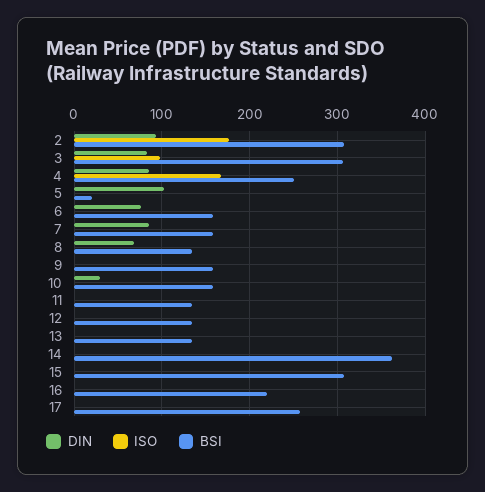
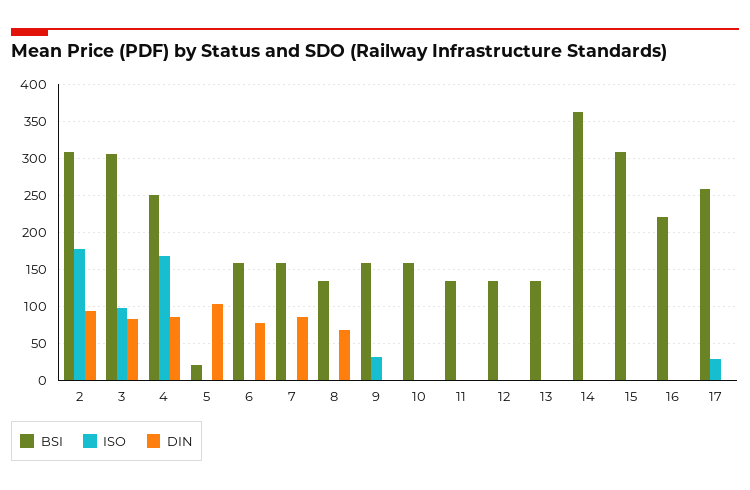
  {
    "DIN": {
      "2": 90,
      "3": 80,
      "4": 90,
      "5": 100,
      "6": 80,
      "7": 90,
      "8": 70,
      "9": 0,
-     "10": 30,
+     "10": 0,
      "11": 0,
      "12": 0,
      "13": 0,
      "14": 0,
      "15": 0,
      "16": 0,
      "17": 0
    },
    "ISO": {
      "2": 180,
      "3": 100,
      "4": 170,
      "5": 0,
      "6": 0,
      "7": 0,
      "8": 0,
-     "9": 0,
+     "9": 30,
      "10": 0,
      "11": 0,
      "12": 0,
      "13": 0,
      "14": 0,
      "15": 0,
      "16": 0,
-     "17": 0
+     "17": 30
    },
    "BSI": {
      "2": 310,
      "3": 310,
      "4": 250,
      "5": 20,
      "6": 160,
      "7": 160,
      "8": 130,
      "9": 160,
      "10": 160,
      "11": 130,
      "12": 130,
      "13": 130,
      "14": 360,
      "15": 310,
      "16": 220,
      "17": 260
    }
  }

